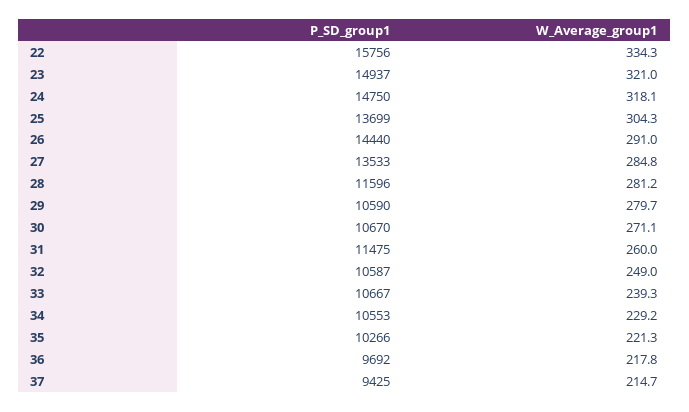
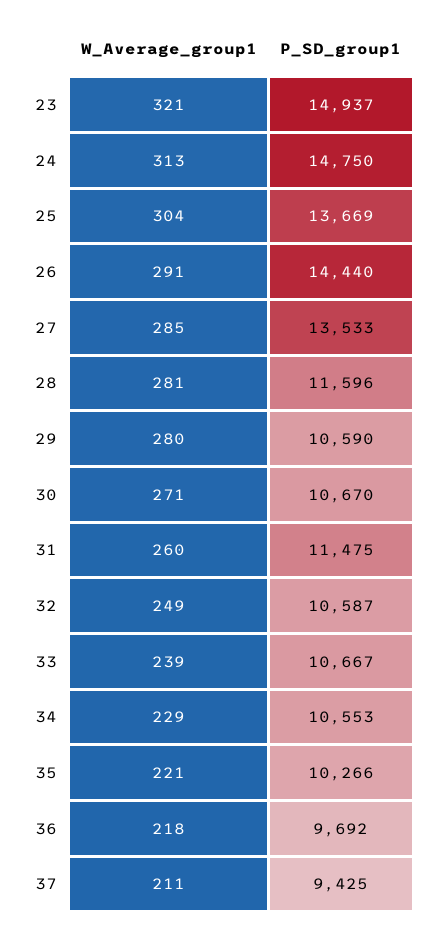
  {
    "P_SD_group1": {
-     "22": 15756,
      "23": 14937,
      "24": 14750,
-     "25": 13699,
+     "25": 13669,
      "26": 14440,
      "27": 13533,
      "28": 11596,
      "29": 10590,
      "30": 10670,
      "31": 11475,
      "32": 10587,
      "33": 10667,
      "34": 10553,
      "35": 10266,
      "36": 9692,
      "37": 9425
    },
    "W_Average_group1": {
-     "22": 334.3,
      "23": 321,
-     "24": 318.1,
+     "24": 313,
      "25": 304.3,
      "26": 291,
      "27": 284.8,
      "28": 281.2,
      "29": 279.7,
      "30": 271.1,
      "31": 260,
      "32": 249,
      "33": 239.3,
      "34": 229.2,
      "35": 221.3,
      "36": 217.8,
-     "37": 214.7
+     "37": 211
    }
  }

